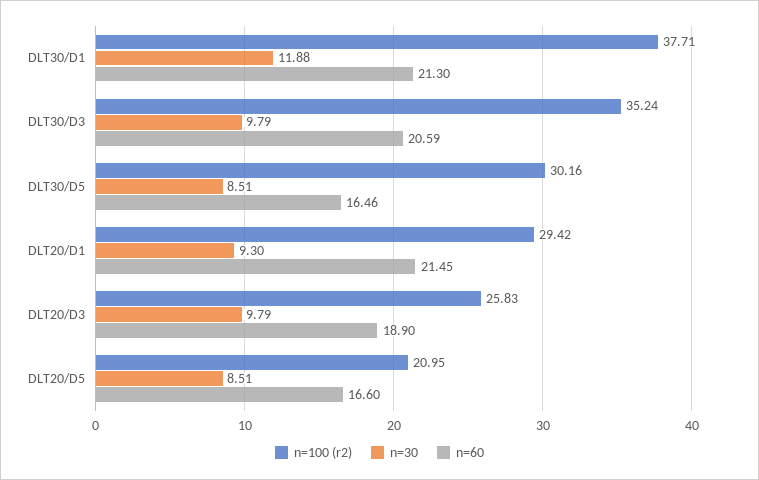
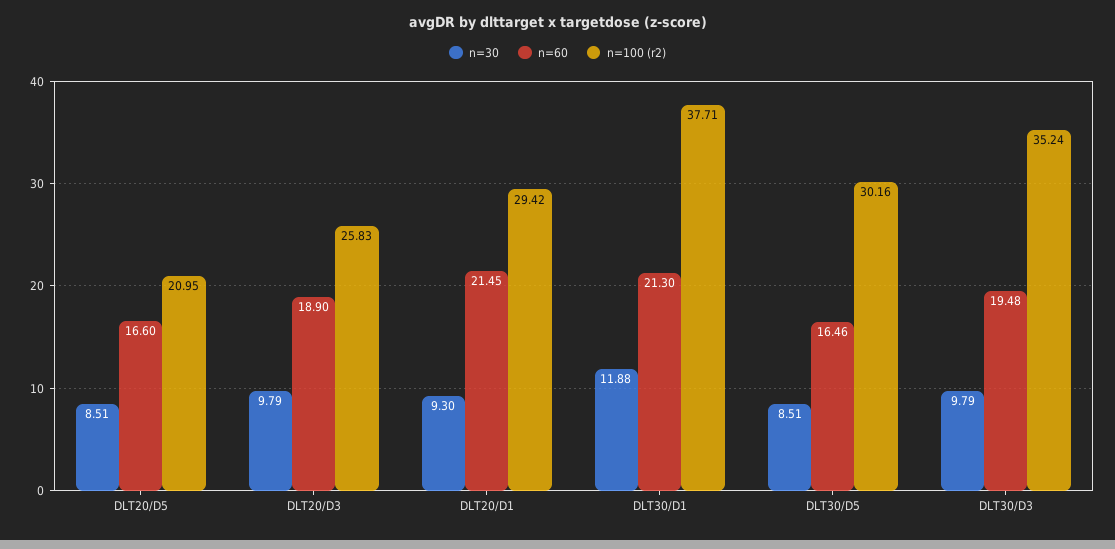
  {
    "n=100 (r2)": {
      "DLT30/D1": 37.71,
      "DLT30/D3": 35.24,
      "DLT30/D5": 30.16,
      "DLT20/D1": 29.42,
      "DLT20/D3": 25.83,
      "DLT20/D5": 20.95
    },
    "n=30": {
      "DLT30/D1": 11.88,
      "DLT30/D3": 9.79,
      "DLT30/D5": 8.51,
      "DLT20/D1": 9.3,
      "DLT20/D3": 9.79,
      "DLT20/D5": 8.51
    },
    "n=60": {
      "DLT30/D1": 21.3,
-     "DLT30/D3": 20.59,
+     "DLT30/D3": 19.48,
      "DLT30/D5": 16.46,
      "DLT20/D1": 21.45,
      "DLT20/D3": 18.9,
      "DLT20/D5": 16.6
    }
  }

